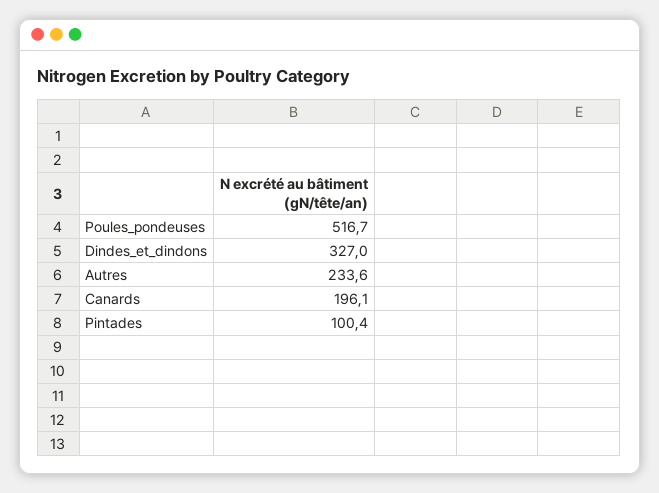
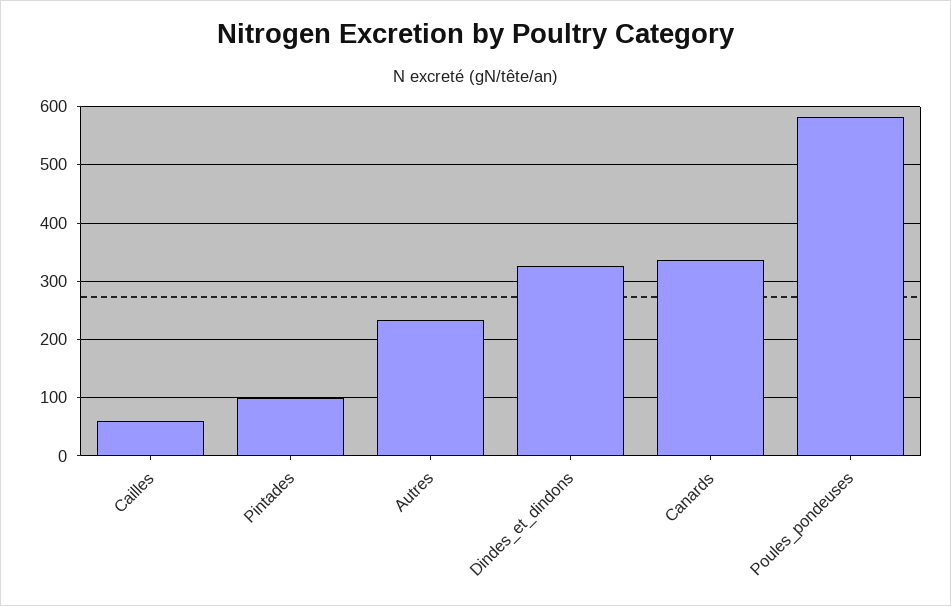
  {
-   "Poules_pondeuses": 516.7,
+   "Poules_pondeuses": 580,
    "Dindes_et_dindons": 327,
    "Autres": 233.6,
-   "Canards": 196.1,
+   "Canards": 340,
-   "Pintades": 100.4
+   "Pintades": 100.4,
+   "Cailles": 60
  }

